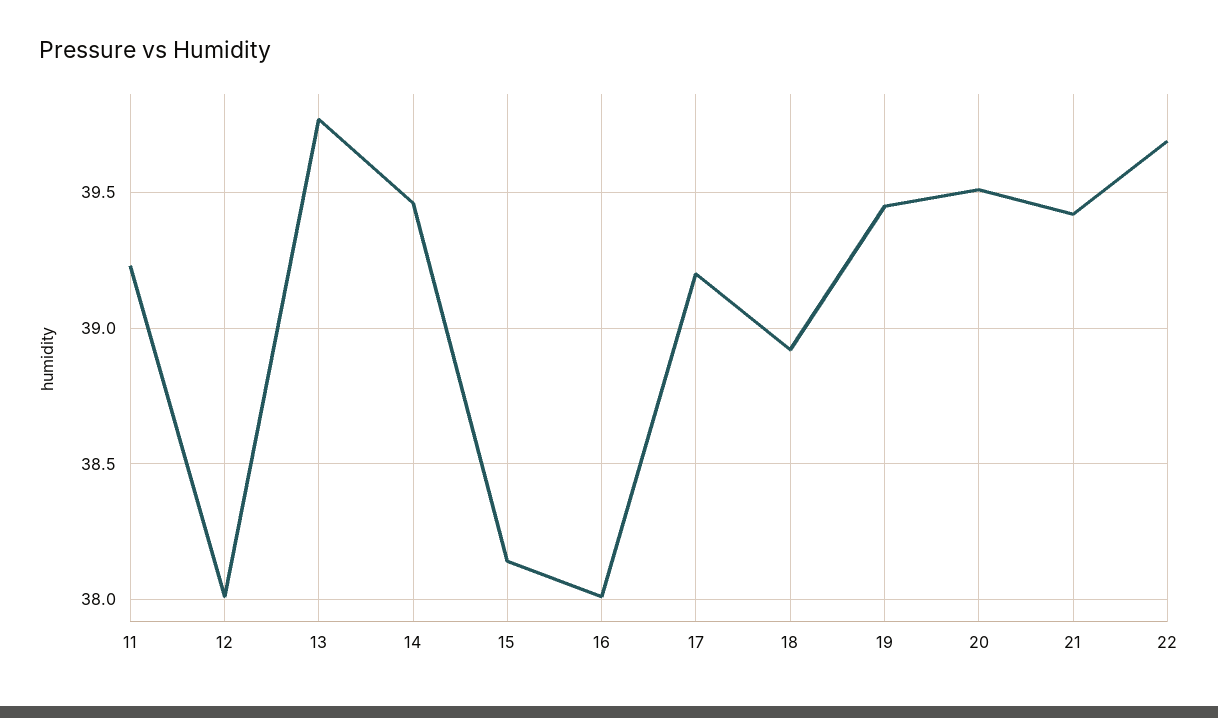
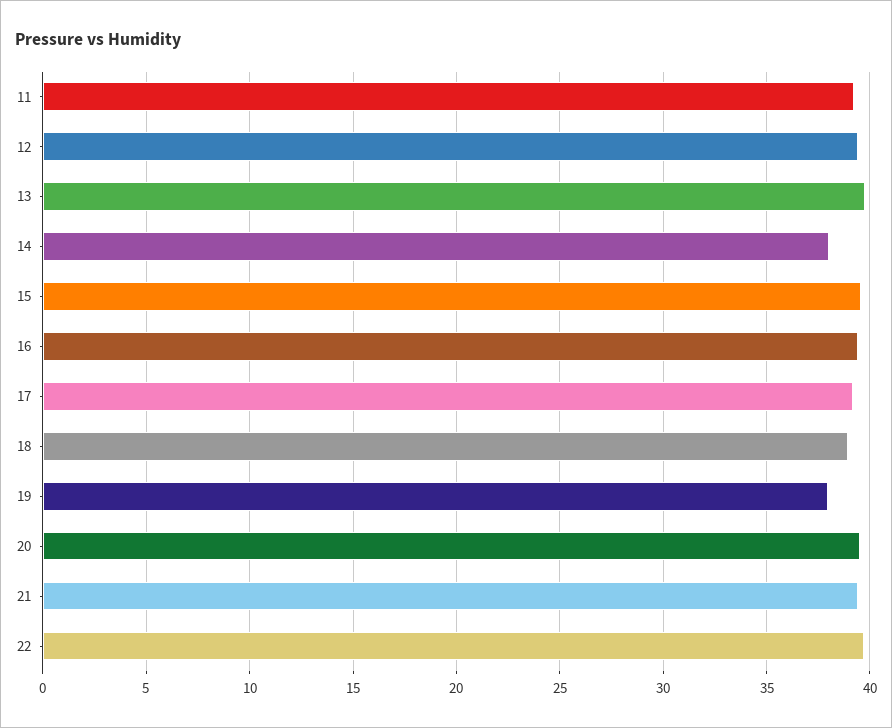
  {
    "11": 39.25,
-   "12": 38,
+   "12": 39.5,
    "13": 39.75,
-   "14": 39.45,
+   "14": 38,
-   "15": 38.15,
+   "15": 39.5,
-   "16": 38,
+   "16": 39.5,
    "17": 39.2,
    "18": 38.9,
-   "19": 39.45,
+   "19": 38,
    "20": 39.5,
    "21": 39.4,
    "22": 39.7
  }

